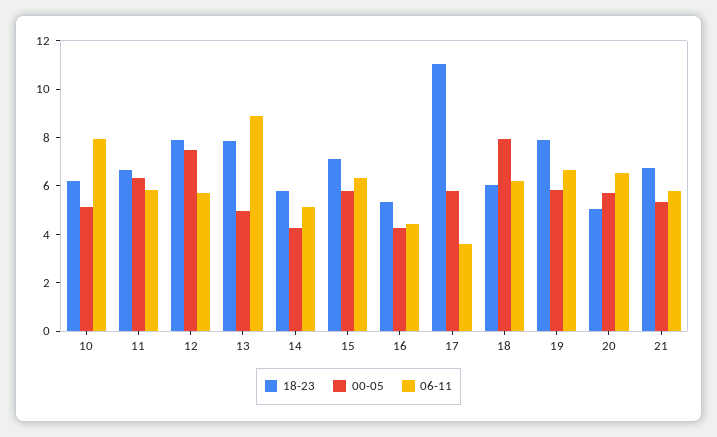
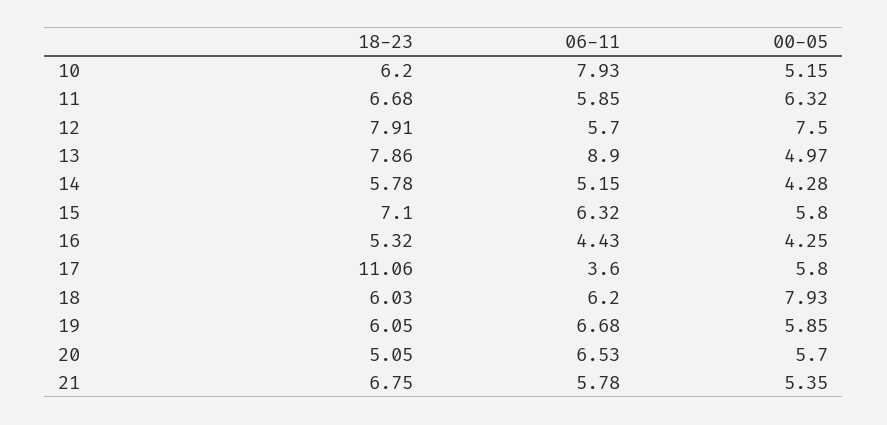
  {
    "18-23": {
      "10": 6.2,
      "11": 6.68,
      "12": 7.91,
      "13": 7.86,
      "14": 5.78,
      "15": 7.1,
      "16": 5.32,
      "17": 11.06,
      "18": 6.03,
-     "19": 8,
+     "19": 6.05,
      "20": 5.05,
      "21": 6.75
    },
    "00-05": {
      "10": 5.15,
      "11": 6.32,
      "12": 7.5,
      "13": 4.97,
      "14": 4.28,
      "15": 5.8,
      "16": 4.25,
      "17": 5.8,
      "18": 7.93,
      "19": 5.85,
      "20": 5.7,
      "21": 5.35
    },
    "06-11": {
      "10": 7.93,
      "11": 5.85,
      "12": 5.7,
      "13": 8.9,
      "14": 5.15,
      "15": 6.32,
      "16": 4.43,
      "17": 3.6,
      "18": 6.2,
      "19": 6.68,
      "20": 6.53,
      "21": 5.78
    }
  }

